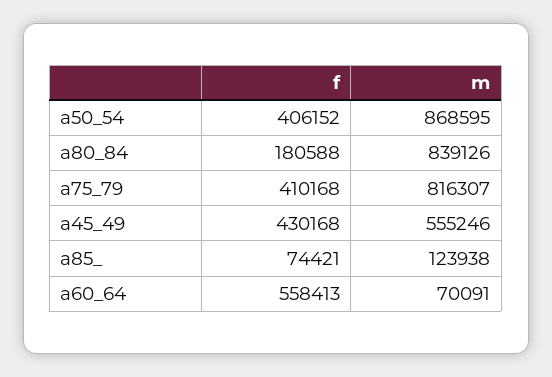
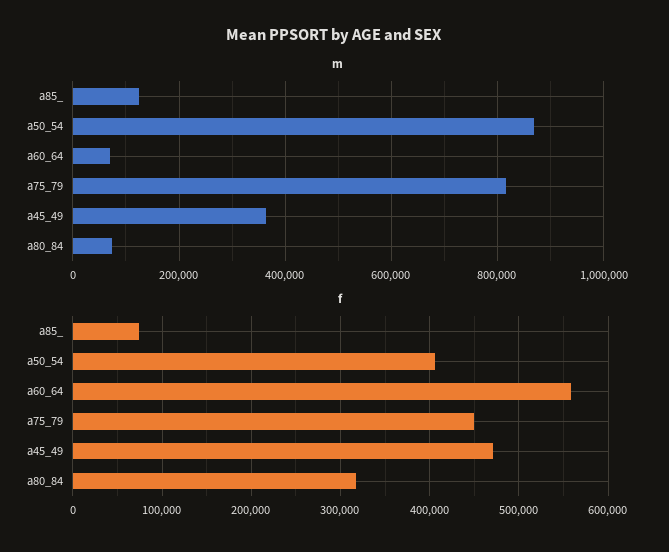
  {
    "f": {
      "a50_54": 406152,
-     "a80_84": 180588,
+     "a80_84": 320000,
-     "a75_79": 410168,
+     "a75_79": 450000,
-     "a45_49": 430168,
+     "a45_49": 470000,
      "a85_": 74421,
      "a60_64": 558413
    },
    "m": {
      "a50_54": 868595,
-     "a80_84": 839126,
+     "a80_84": 80000,
      "a75_79": 816307,
-     "a45_49": 555246,
+     "a45_49": 360000,
      "a85_": 123938,
      "a60_64": 70091
    }
  }

